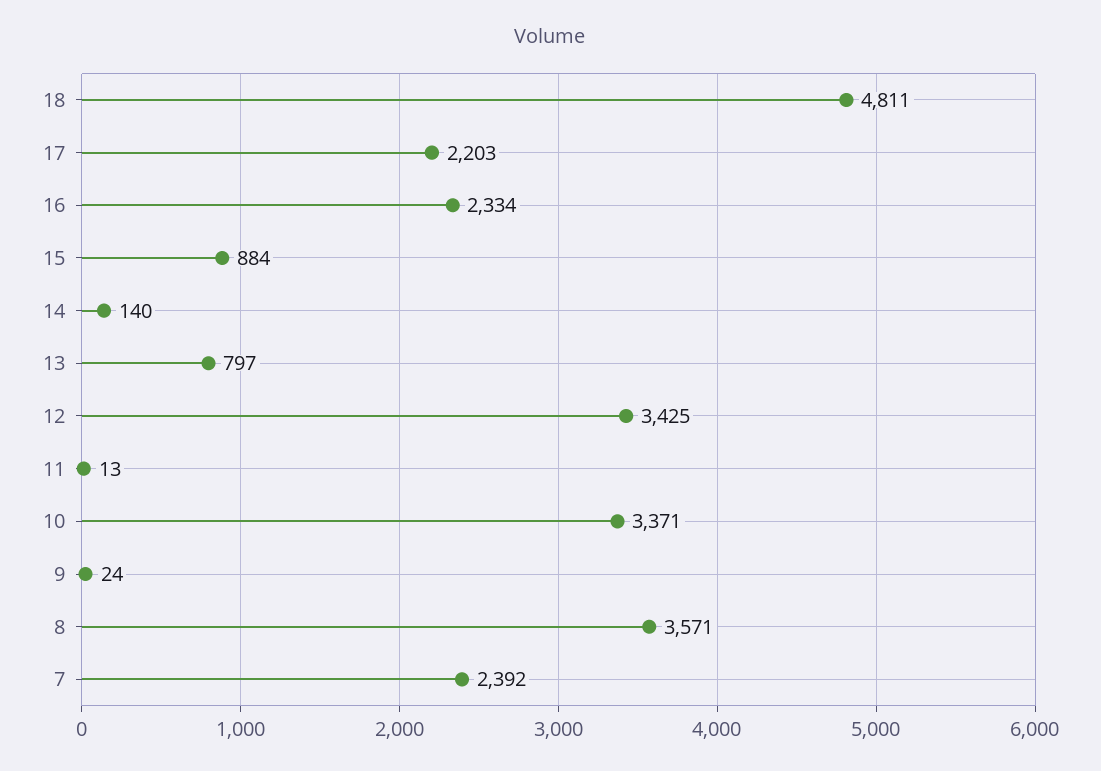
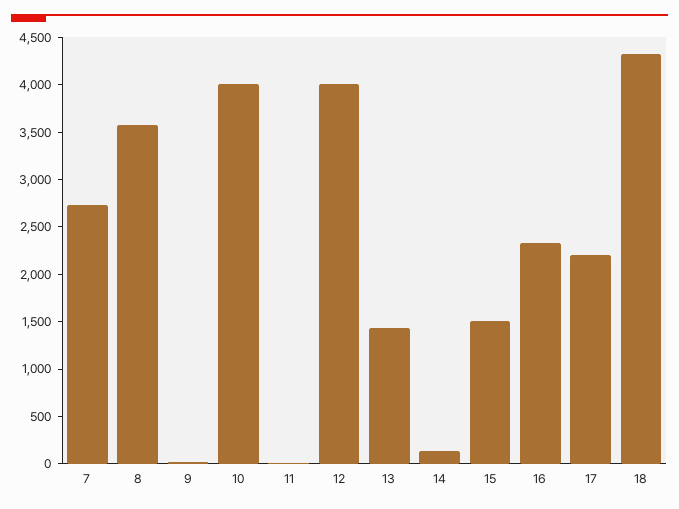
  {
-   "18": 4811,
+   "18": 4300,
    "17": 2203,
    "16": 2334,
-   "15": 884,
+   "15": 1500,
    "14": 140,
-   "13": 797,
+   "13": 1400,
-   "12": 3425,
+   "12": 4000,
    "11": 13,
-   "10": 3371,
+   "10": 4000,
    "9": 24,
    "8": 3571,
-   "7": 2392
+   "7": 2700
  }

